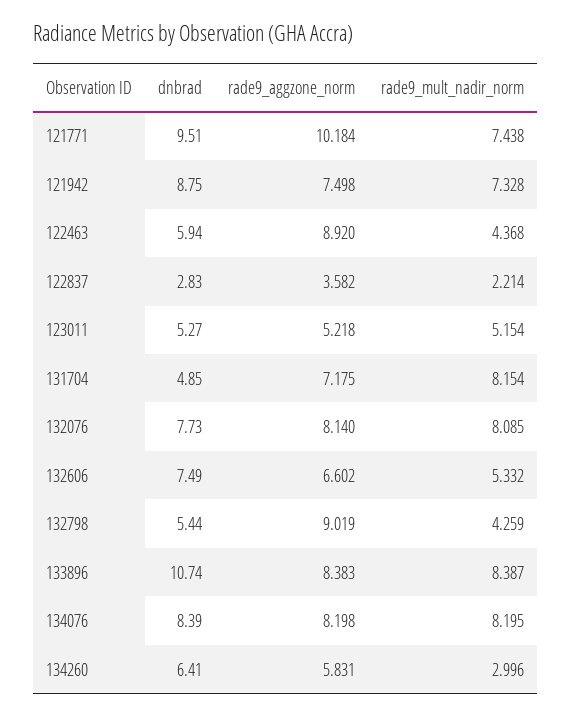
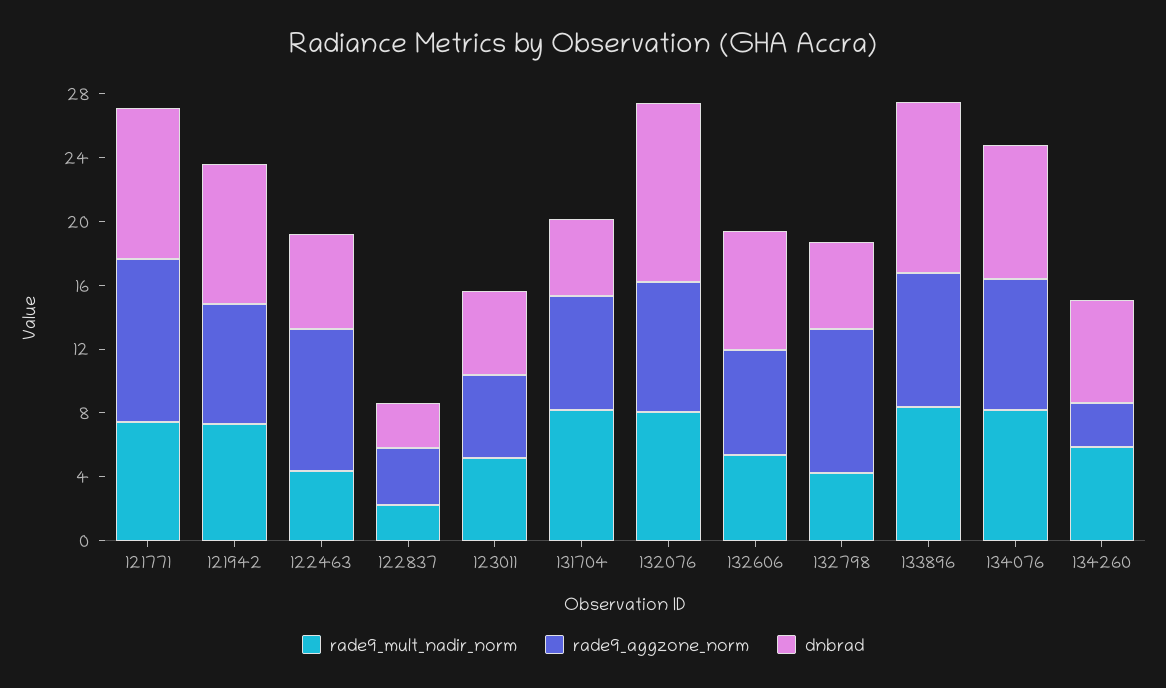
  {
    "dnbrad": {
      "121771": 9.51,
      "121942": 8.75,
      "122463": 5.94,
      "122837": 2.83,
      "123011": 5.27,
      "131704": 4.85,
-     "132076": 7.73,
+     "132076": 11,
      "132606": 7.49,
      "132798": 5.44,
      "133896": 10.74,
      "134076": 8.39,
      "134260": 6.41
    },
    "rade9_aggzone_norm": {
      "121771": 10.184,
      "121942": 7.498,
      "122463": 8.92,
      "122837": 3.582,
      "123011": 5.218,
      "131704": 7.175,
      "132076": 8.14,
      "132606": 6.602,
      "132798": 9.019,
      "133896": 8.383,
      "134076": 8.198,
-     "134260": 5.831
+     "134260": 3
    },
    "rade9_mult_nadir_norm": {
      "121771": 7.438,
      "121942": 7.328,
      "122463": 4.368,
      "122837": 2.214,
      "123011": 5.154,
      "131704": 8.154,
      "132076": 8.085,
      "132606": 5.332,
      "132798": 4.259,
      "133896": 8.387,
      "134076": 8.195,
-     "134260": 2.996
+     "134260": 6
    }
  }

